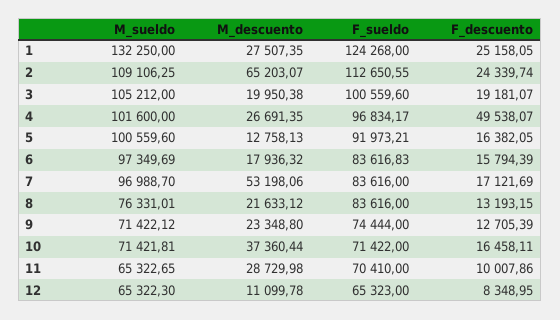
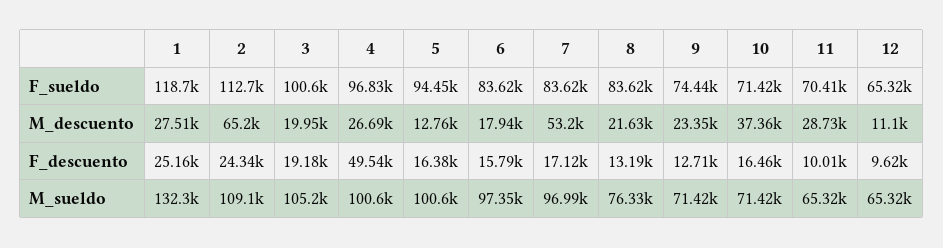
  {
    "M_sueldo": {
      "1": 132250,
      "2": 109106.25,
      "3": 105212,
-     "4": 101600,
+     "4": 100600,
      "5": 100559.6,
      "6": 97349.69,
      "7": 96988.7,
      "8": 76331.01,
      "9": 71422.12,
      "10": 71421.81,
      "11": 65322.65,
      "12": 65322.3
    },
    "M_descuento": {
      "1": 27507.35,
      "2": 65203.07,
      "3": 19950.38,
      "4": 26691.35,
      "5": 12758.13,
      "6": 17936.32,
      "7": 53198.06,
      "8": 21633.12,
      "9": 23348.8,
      "10": 37360.44,
      "11": 28729.98,
      "12": 11099.78
    },
    "F_sueldo": {
-     "1": 124268,
+     "1": 118700,
      "2": 112650.55,
      "3": 100559.6,
      "4": 96834.17,
-     "5": 91973.21,
+     "5": 94450,
      "6": 83616.83,
      "7": 83616,
      "8": 83616,
      "9": 74444,
      "10": 71422,
      "11": 70410,
      "12": 65323
    },
    "F_descuento": {
      "1": 25158.05,
      "2": 24339.74,
      "3": 19181.07,
      "4": 49538.07,
      "5": 16382.05,
      "6": 15794.39,
      "7": 17121.69,
      "8": 13193.15,
      "9": 12705.39,
      "10": 16458.11,
      "11": 10007.86,
-     "12": 8348.95
+     "12": 9620
    }
  }

